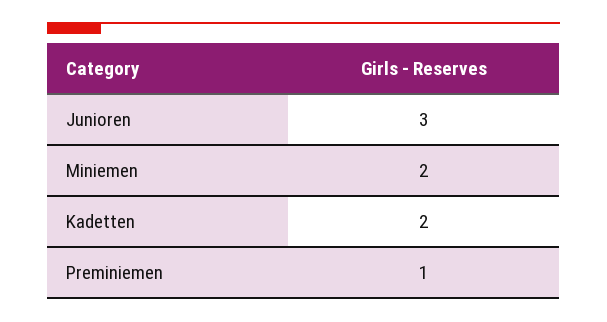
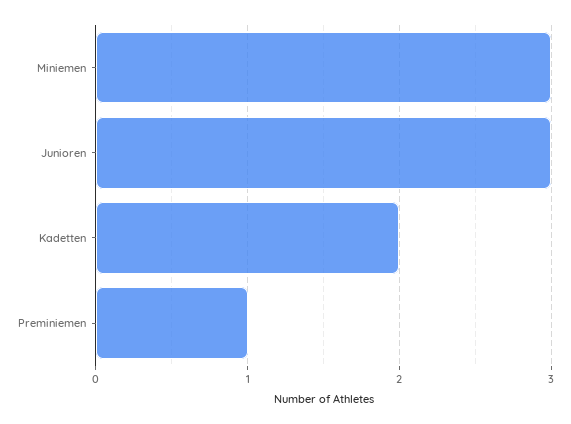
  {
    "Junioren": 3,
-   "Miniemen": 2,
+   "Miniemen": 3,
    "Kadetten": 2,
    "Preminiemen": 1
  }

